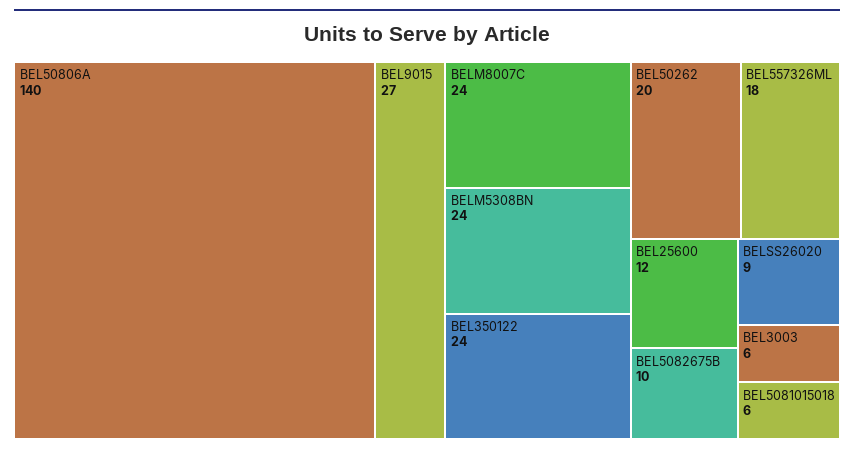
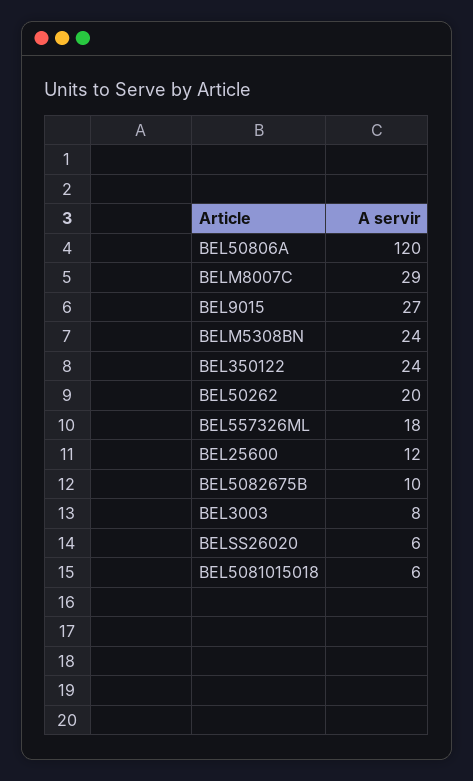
  {
-   "BEL50806A": 140,
+   "BEL50806A": 120,
    "BEL9015": 27,
-   "BELM8007C": 24,
+   "BELM8007C": 29,
    "BELM5308BN": 24,
    "BEL350122": 24,
    "BEL50262": 20,
    "BEL557326ML": 18,
    "BEL25600": 12,
    "BEL5082675B": 10,
-   "BELSS26020": 9,
+   "BELSS26020": 6,
-   "BEL3003": 6,
+   "BEL3003": 8,
    "BEL5081015018": 6
  }

